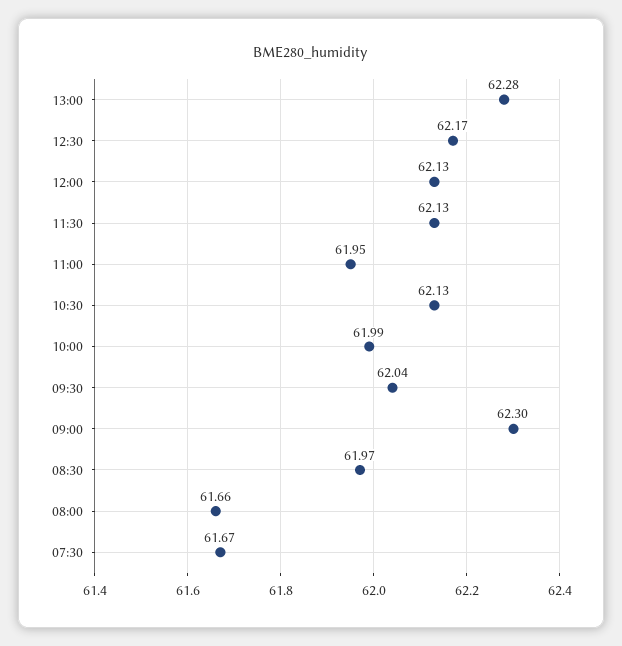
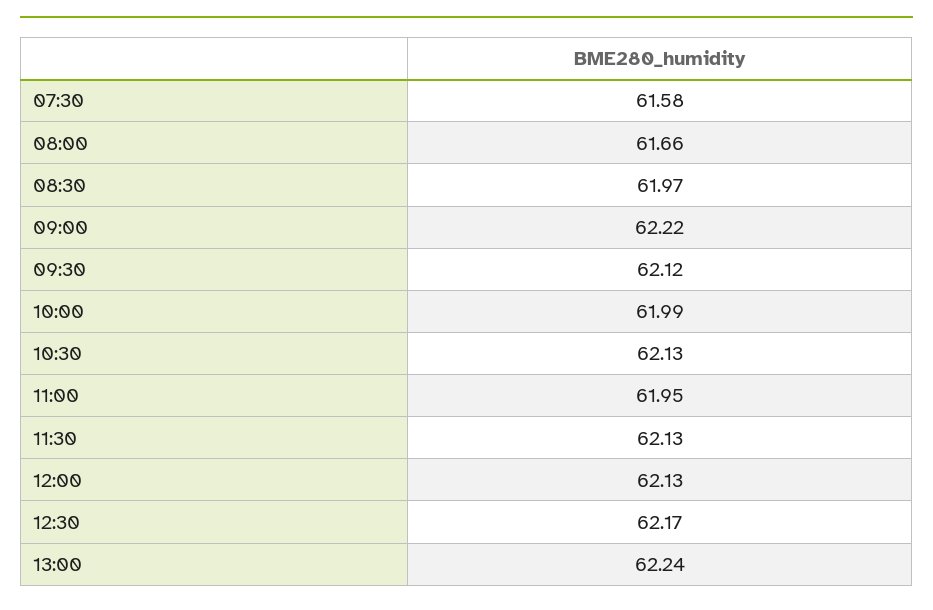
  {
-   "13:00": 62.28,
+   "13:00": 62.24,
    "12:30": 62.17,
    "12:00": 62.13,
    "11:30": 62.13,
    "11:00": 61.95,
    "10:30": 62.13,
    "10:00": 61.99,
-   "09:30": 62.04,
+   "09:30": 62.12,
-   "09:00": 62.3,
+   "09:00": 62.22,
    "08:30": 61.97,
    "08:00": 61.66,
-   "07:30": 61.67
+   "07:30": 61.58
  }

